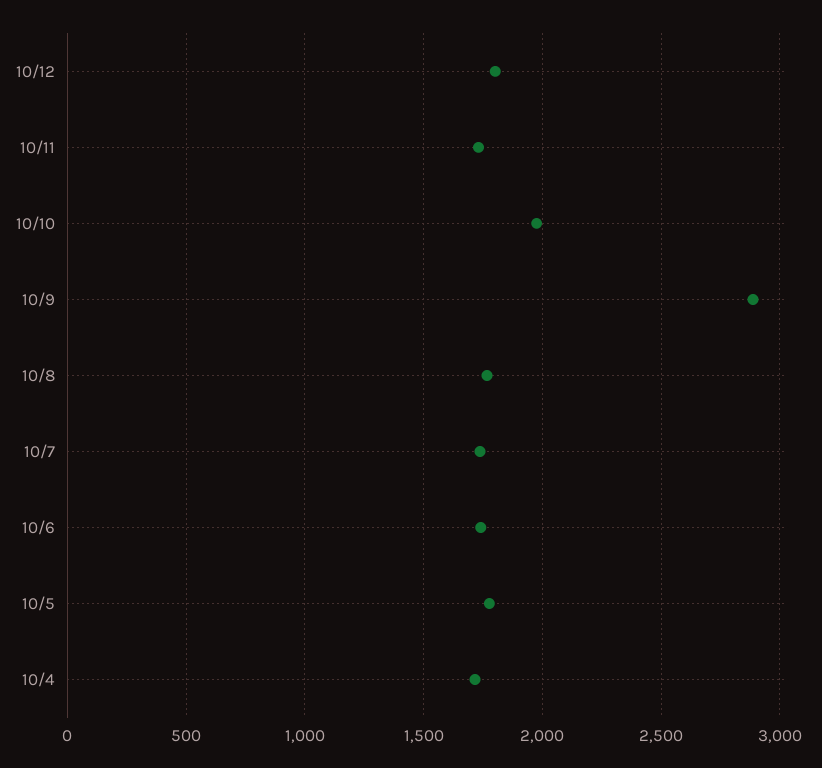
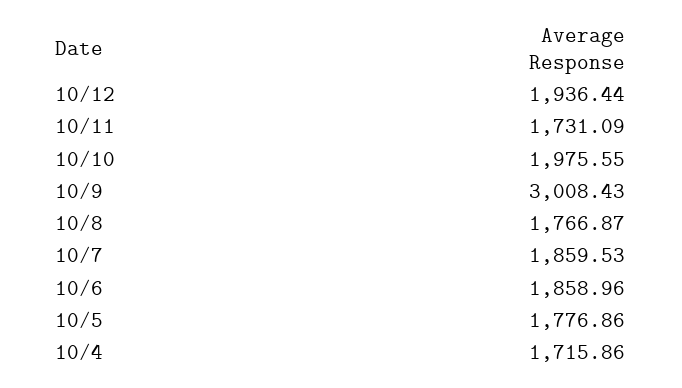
  {
-   "10/12": 1800,
+   "10/12": 1936.44,
    "10/11": 1731.09,
    "10/10": 1975.55,
-   "10/9": 2900,
+   "10/9": 3008.43,
    "10/8": 1766.87,
-   "10/7": 1750,
+   "10/7": 1859.53,
-   "10/6": 1750,
+   "10/6": 1858.96,
    "10/5": 1776.86,
    "10/4": 1715.86
  }

